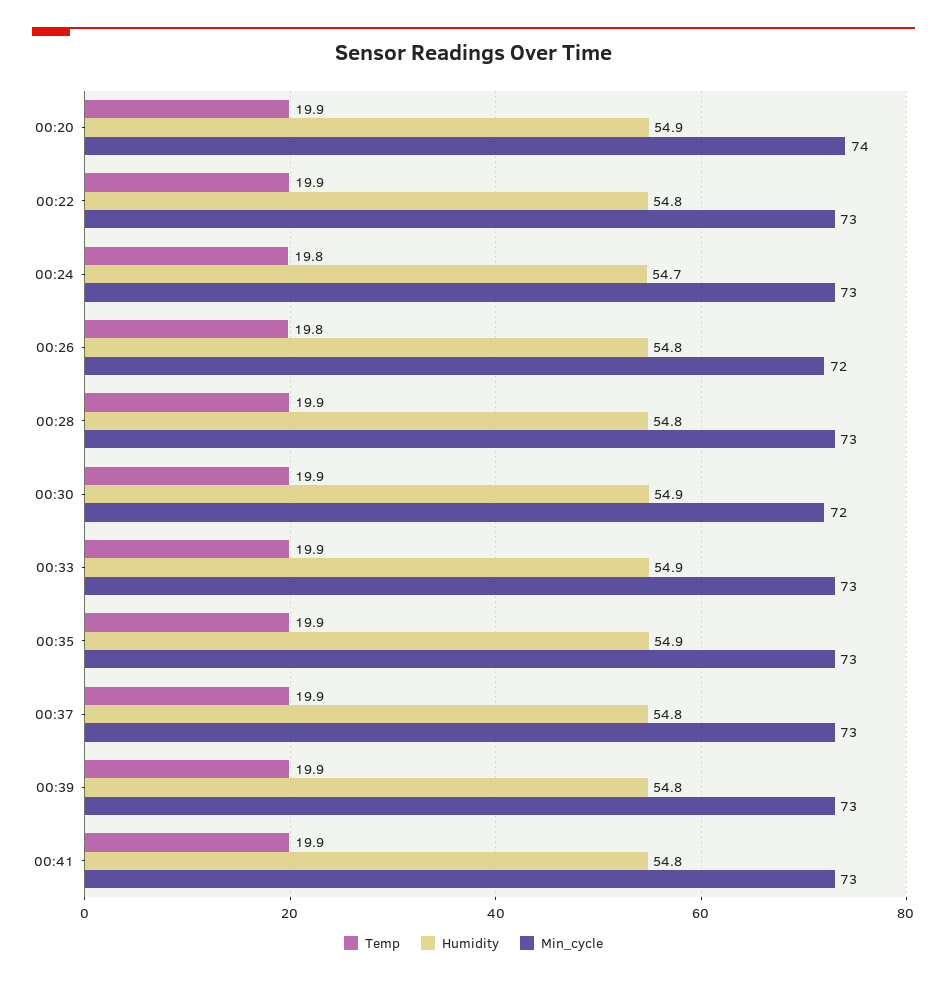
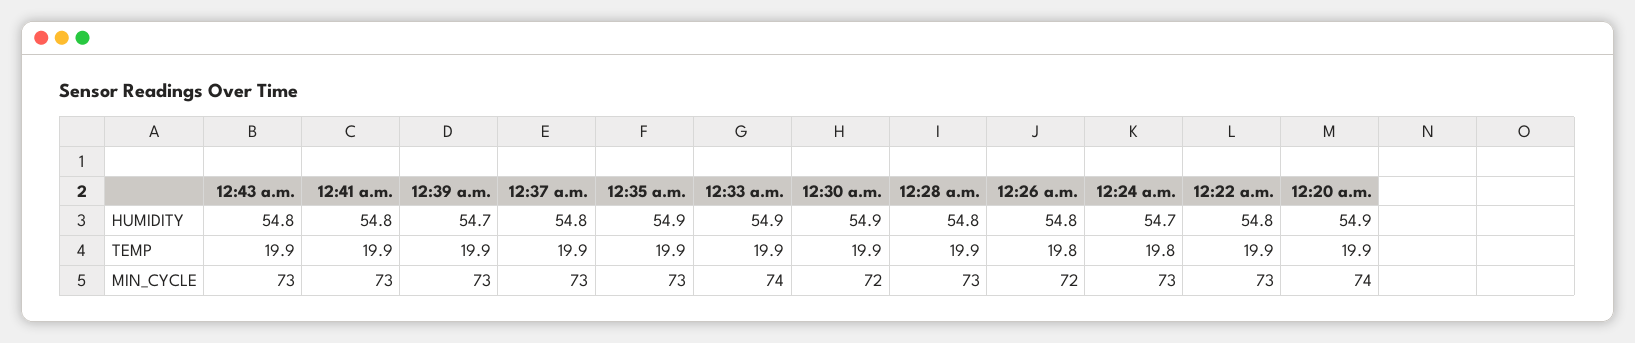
  {
    "Temp": {
      "00:20": 19.9,
      "00:22": 19.9,
      "00:24": 19.8,
      "00:26": 19.8,
      "00:28": 19.9,
      "00:30": 19.9,
      "00:33": 19.9,
      "00:35": 19.9,
      "00:37": 19.9,
      "00:39": 19.9,
-     "00:41": 19.9
+     "00:41": 19.9,
+     "12:43 a.m.": 19.9
    },
    "Humidity": {
      "00:20": 54.9,
      "00:22": 54.8,
      "00:24": 54.7,
      "00:26": 54.8,
      "00:28": 54.8,
      "00:30": 54.9,
      "00:33": 54.9,
      "00:35": 54.9,
      "00:37": 54.8,
-     "00:39": 54.8,
+     "00:39": 54.7,
-     "00:41": 54.8
+     "00:41": 54.8,
+     "12:43 a.m.": 54.8
    },
    "Min_cycle": {
      "00:20": 74,
      "00:22": 73,
      "00:24": 73,
      "00:26": 72,
      "00:28": 73,
      "00:30": 72,
-     "00:33": 73,
+     "00:33": 74,
      "00:35": 73,
      "00:37": 73,
      "00:39": 73,
-     "00:41": 73
+     "00:41": 73,
+     "12:43 a.m.": 73
    }
  }

